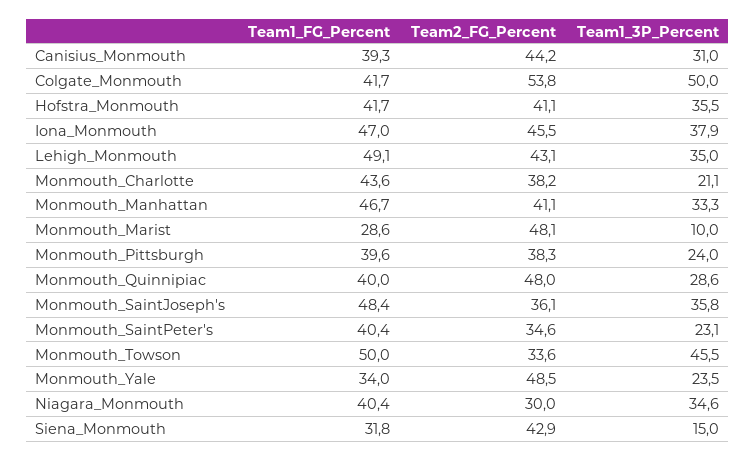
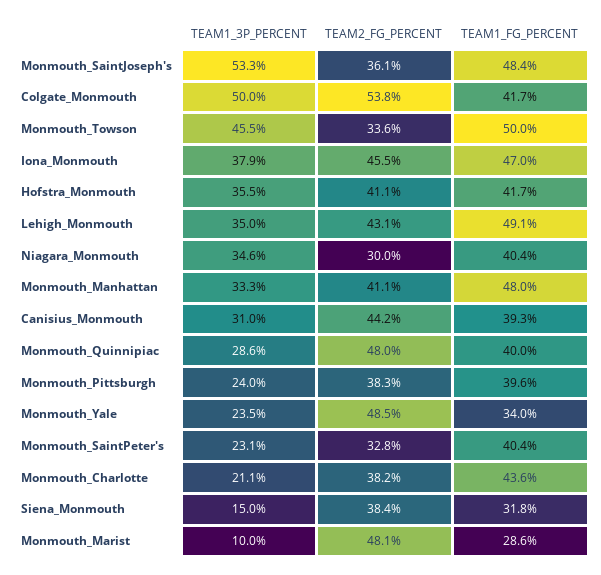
  {
    "Team1_FG_Percent": {
      "Canisius_Monmouth": 39.3,
      "Colgate_Monmouth": 41.7,
      "Hofstra_Monmouth": 41.7,
      "Iona_Monmouth": 47,
      "Lehigh_Monmouth": 49.1,
      "Monmouth_Charlotte": 43.6,
-     "Monmouth_Manhattan": 46.7,
+     "Monmouth_Manhattan": 48,
      "Monmouth_Marist": 28.6,
      "Monmouth_Pittsburgh": 39.6,
      "Monmouth_Quinnipiac": 40,
      "Monmouth_SaintJoseph's": 48.4,
      "Monmouth_SaintPeter's": 40.4,
      "Monmouth_Towson": 50,
      "Monmouth_Yale": 34,
      "Niagara_Monmouth": 40.4,
      "Siena_Monmouth": 31.8
    },
    "Team2_FG_Percent": {
      "Canisius_Monmouth": 44.2,
      "Colgate_Monmouth": 53.8,
      "Hofstra_Monmouth": 41.1,
      "Iona_Monmouth": 45.5,
      "Lehigh_Monmouth": 43.1,
      "Monmouth_Charlotte": 38.2,
      "Monmouth_Manhattan": 41.1,
      "Monmouth_Marist": 48.1,
      "Monmouth_Pittsburgh": 38.3,
      "Monmouth_Quinnipiac": 48,
      "Monmouth_SaintJoseph's": 36.1,
-     "Monmouth_SaintPeter's": 34.6,
+     "Monmouth_SaintPeter's": 32.8,
      "Monmouth_Towson": 33.6,
      "Monmouth_Yale": 48.5,
      "Niagara_Monmouth": 30,
-     "Siena_Monmouth": 42.9
+     "Siena_Monmouth": 38.4
    },
    "Team1_3P_Percent": {
      "Canisius_Monmouth": 31,
      "Colgate_Monmouth": 50,
      "Hofstra_Monmouth": 35.5,
      "Iona_Monmouth": 37.9,
      "Lehigh_Monmouth": 35,
      "Monmouth_Charlotte": 21.1,
      "Monmouth_Manhattan": 33.3,
      "Monmouth_Marist": 10,
      "Monmouth_Pittsburgh": 24,
      "Monmouth_Quinnipiac": 28.6,
-     "Monmouth_SaintJoseph's": 35.8,
+     "Monmouth_SaintJoseph's": 53.3,
      "Monmouth_SaintPeter's": 23.1,
      "Monmouth_Towson": 45.5,
      "Monmouth_Yale": 23.5,
      "Niagara_Monmouth": 34.6,
      "Siena_Monmouth": 15
    }
  }

